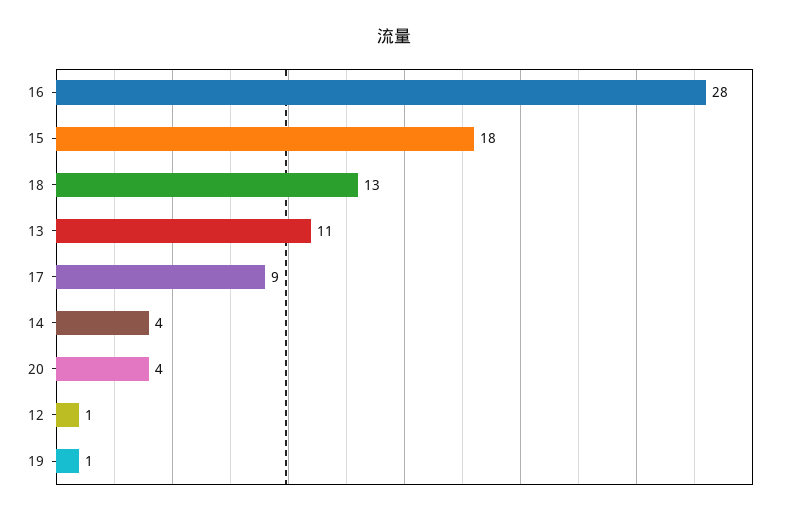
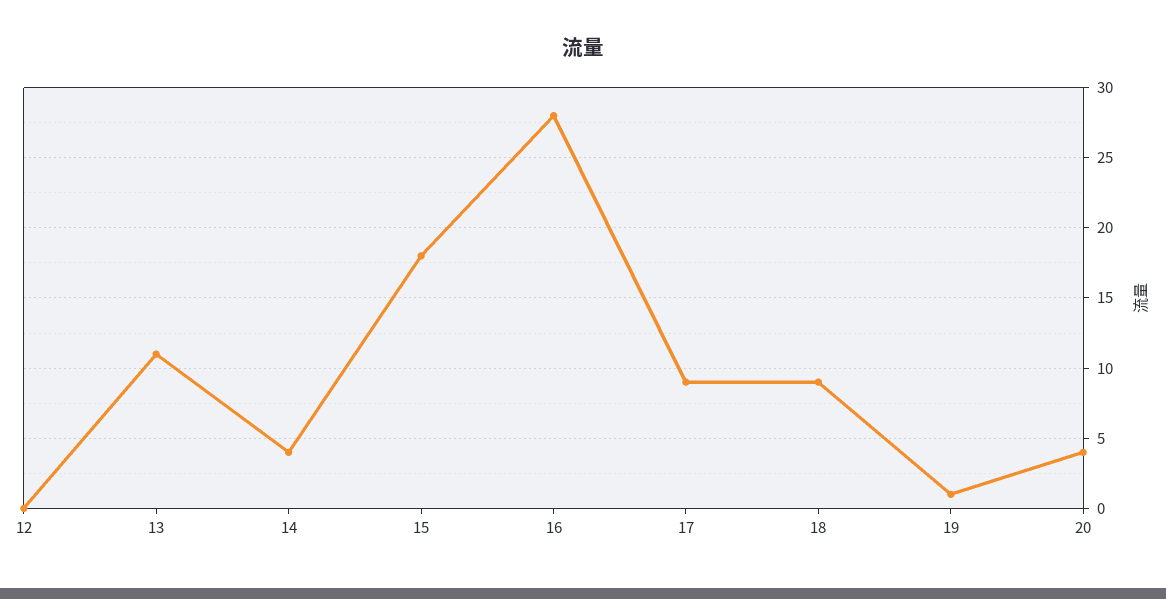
  {
    "16": 28,
    "15": 18,
-   "18": 13,
+   "18": 9,
    "13": 11,
    "17": 9,
    "14": 4,
    "20": 4,
-   "12": 1,
+   "12": 0,
    "19": 1
  }

